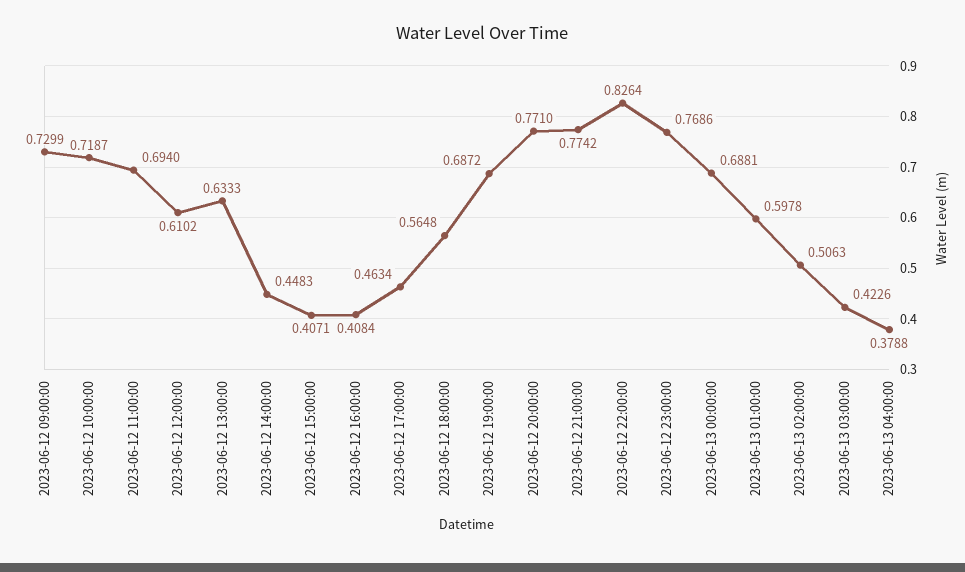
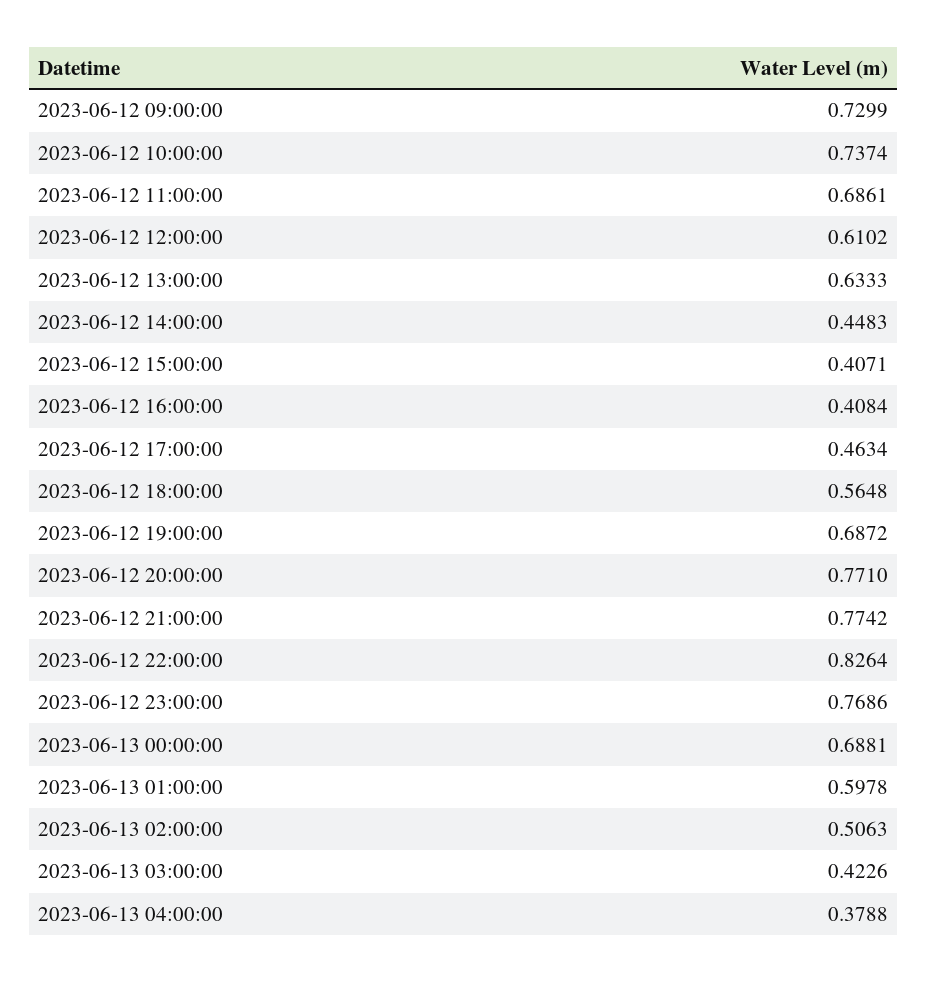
  {
    "2023-06-12 09:00:00": 0.7299,
-   "2023-06-12 10:00:00": 0.7187,
+   "2023-06-12 10:00:00": 0.7374,
-   "2023-06-12 11:00:00": 0.694,
+   "2023-06-12 11:00:00": 0.6861,
    "2023-06-12 12:00:00": 0.6102,
    "2023-06-12 13:00:00": 0.6333,
    "2023-06-12 14:00:00": 0.4483,
    "2023-06-12 15:00:00": 0.4071,
    "2023-06-12 16:00:00": 0.4084,
    "2023-06-12 17:00:00": 0.4634,
    "2023-06-12 18:00:00": 0.5648,
    "2023-06-12 19:00:00": 0.6872,
    "2023-06-12 20:00:00": 0.771,
    "2023-06-12 21:00:00": 0.7742,
    "2023-06-12 22:00:00": 0.8264,
    "2023-06-12 23:00:00": 0.7686,
    "2023-06-13 00:00:00": 0.6881,
    "2023-06-13 01:00:00": 0.5978,
    "2023-06-13 02:00:00": 0.5063,
    "2023-06-13 03:00:00": 0.4226,
    "2023-06-13 04:00:00": 0.3788
  }

